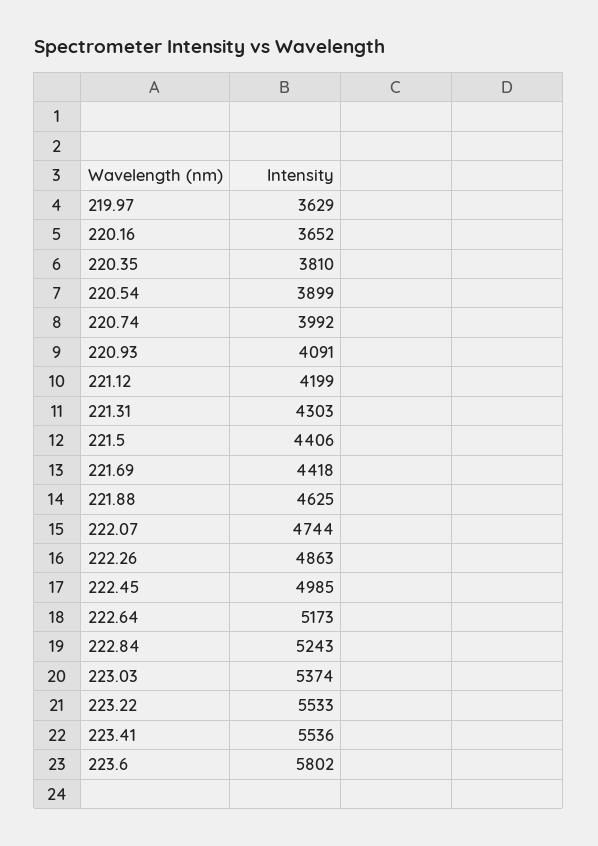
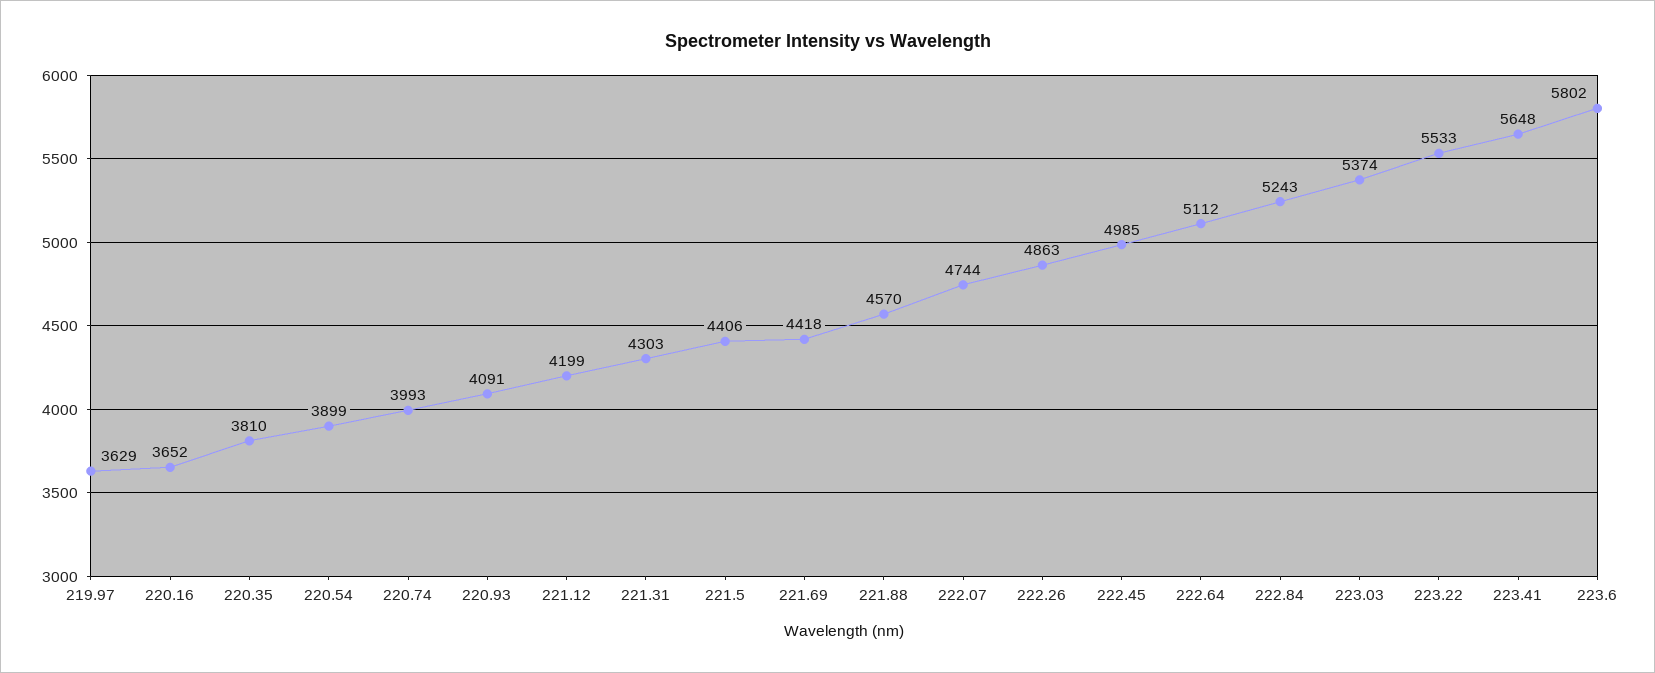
  {
    "219.97": 3629,
    "220.16": 3652,
    "220.35": 3810,
    "220.54": 3899,
-   "220.74": 3992,
+   "220.74": 3993,
    "220.93": 4091,
    "221.12": 4199,
    "221.31": 4303,
    "221.5": 4406,
    "221.69": 4418,
-   "221.88": 4625,
+   "221.88": 4570,
    "222.07": 4744,
    "222.26": 4863,
    "222.45": 4985,
-   "222.64": 5173,
+   "222.64": 5112,
    "222.84": 5243,
    "223.03": 5374,
    "223.22": 5533,
-   "223.41": 5536,
+   "223.41": 5648,
    "223.6": 5802
  }

